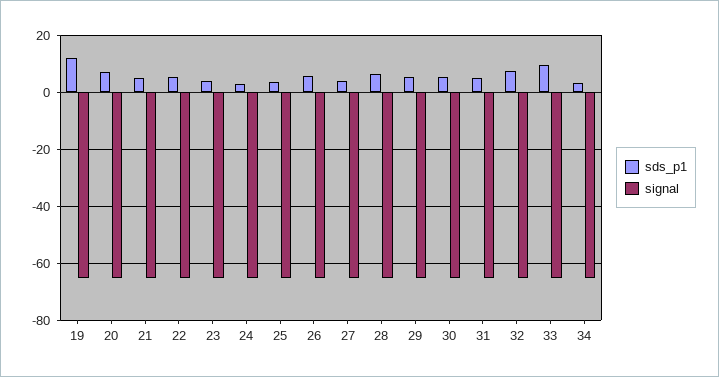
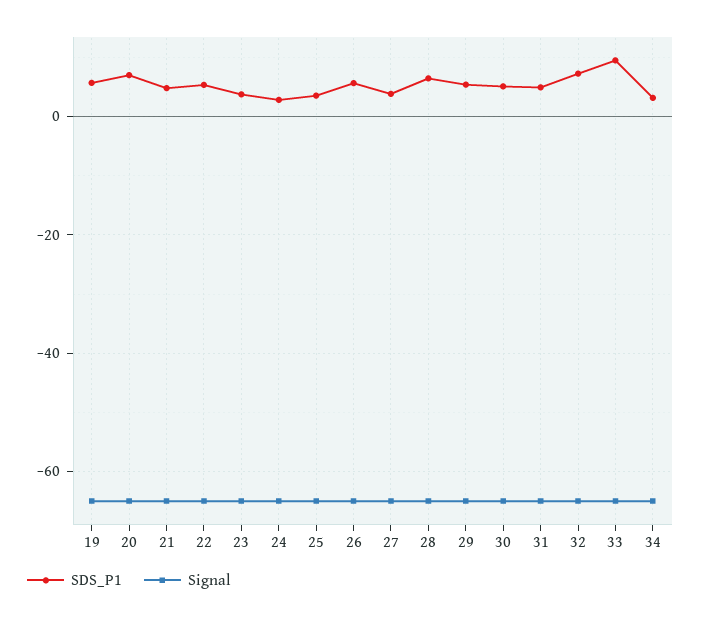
  {
    "sds_p1": {
-     "19": 12.5,
+     "19": 6,
      "20": 8,
      "21": 4,
      "22": 6,
      "23": 4,
      "24": 2,
      "25": 4,
      "26": 6,
      "27": 4,
      "28": 6,
      "29": 6,
      "30": 6,
      "31": 4,
      "32": 8,
      "33": 10,
      "34": 4
    },
    "signal": {
      "19": -66,
      "20": -66,
      "21": -66,
      "22": -66,
      "23": -66,
      "24": -66,
      "25": -66,
      "26": -66,
      "27": -66,
      "28": -66,
      "29": -66,
      "30": -66,
      "31": -66,
      "32": -66,
      "33": -66,
      "34": -66
    }
  }

